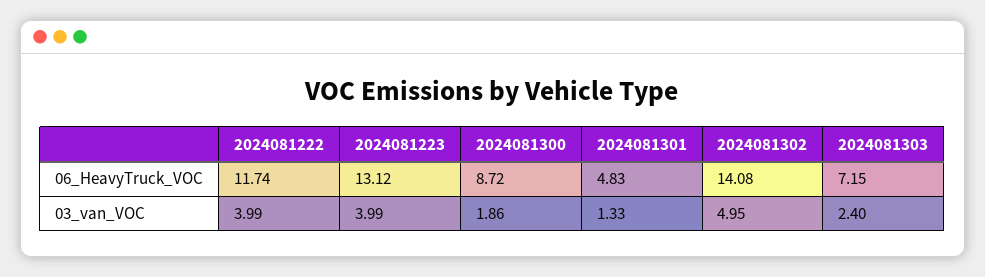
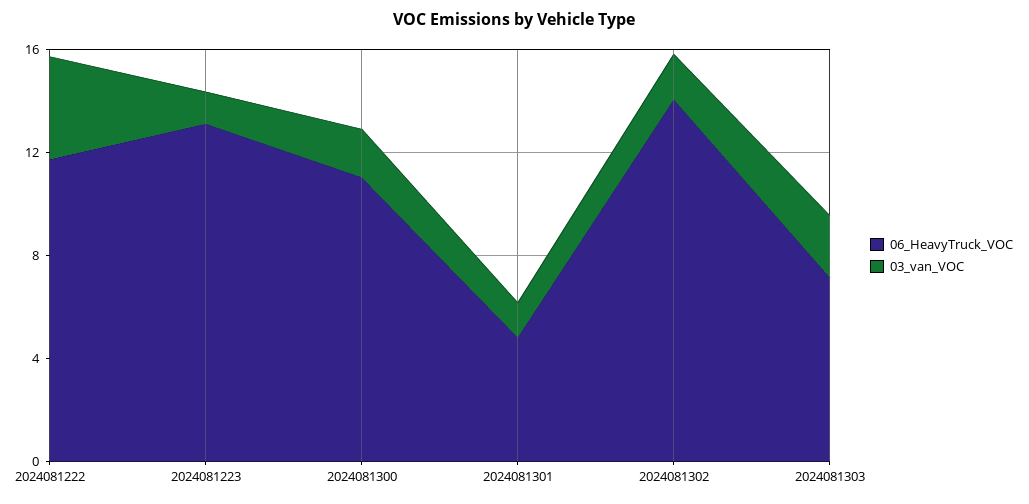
  {
    "06_HeavyTruck_VOC": {
      "2024081222": 11.74,
      "2024081223": 13.12,
-     "2024081300": 8.72,
+     "2024081300": 11,
      "2024081301": 4.83,
      "2024081302": 14.08,
      "2024081303": 7.15
    },
    "03_van_VOC": {
      "2024081222": 3.99,
-     "2024081223": 3.99,
+     "2024081223": 1,
      "2024081300": 1.86,
      "2024081301": 1.33,
-     "2024081302": 4.95,
+     "2024081302": 2,
      "2024081303": 2.4
    }
  }

